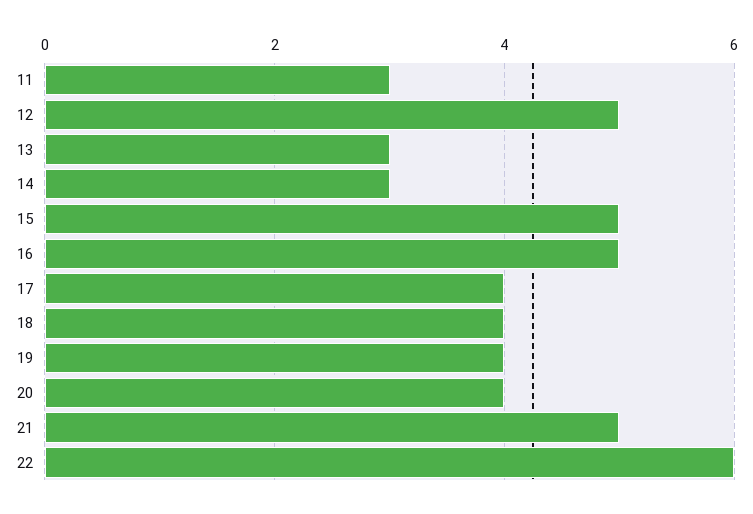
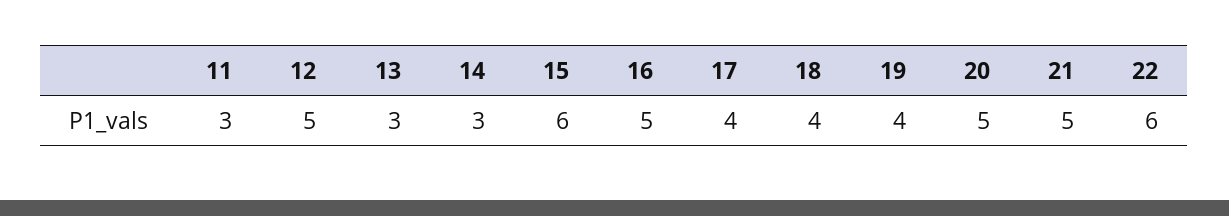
  {
    "11": 3,
    "12": 5,
    "13": 3,
    "14": 3,
-   "15": 5,
+   "15": 6,
    "16": 5,
    "17": 4,
    "18": 4,
    "19": 4,
-   "20": 4,
+   "20": 5,
    "21": 5,
    "22": 6
  }

